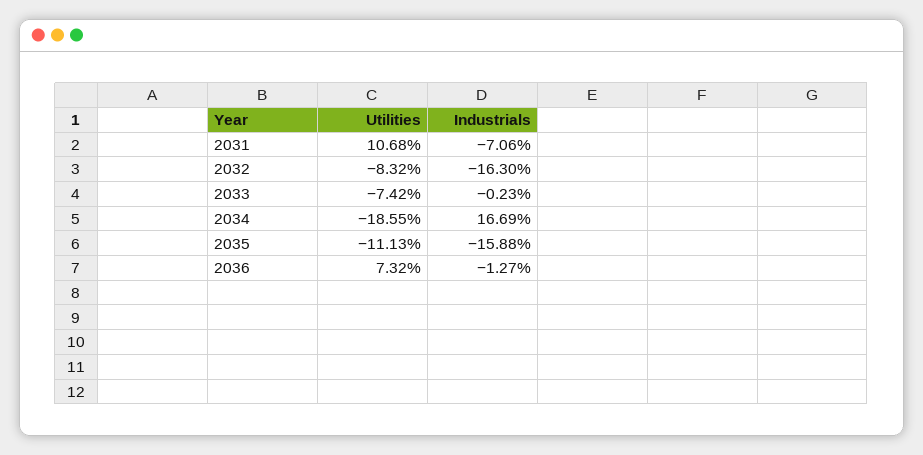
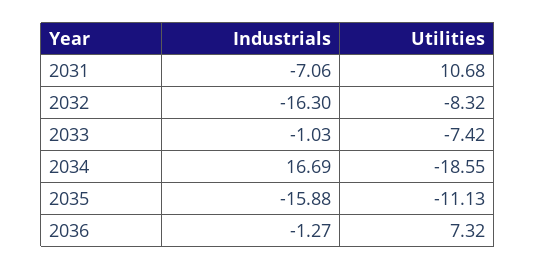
  {
    "Utilities": {
      "2031": 10.68,
      "2032": -8.32,
      "2033": -7.42,
      "2034": -18.55,
      "2035": -11.13,
      "2036": 7.32
    },
    "Industrials": {
      "2031": -7.06,
      "2032": -16.3,
-     "2033": -0.23,
+     "2033": -1.03,
      "2034": 16.69,
      "2035": -15.88,
      "2036": -1.27
    }
  }

